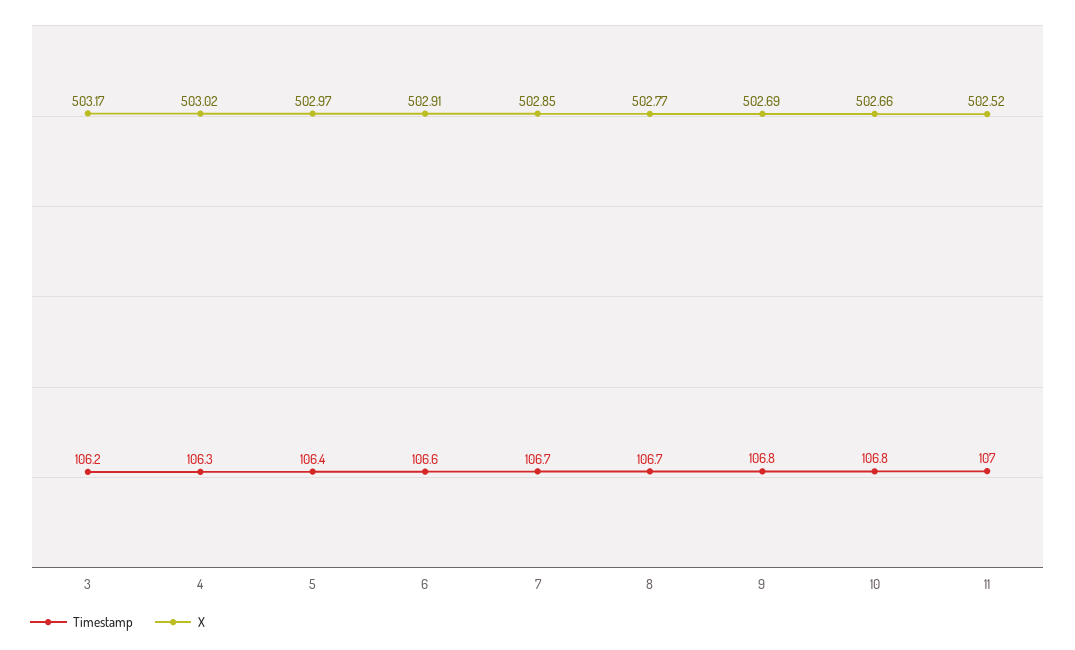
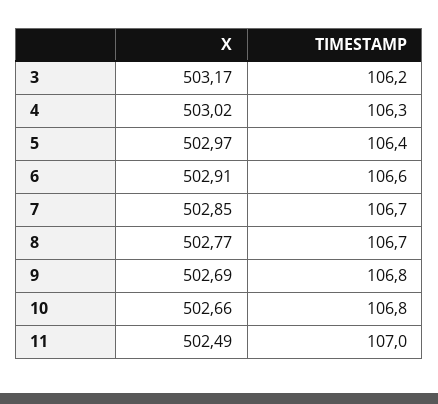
  {
    "Timestamp": {
      "3": 106.2,
      "4": 106.3,
      "5": 106.4,
      "6": 106.6,
      "7": 106.7,
      "8": 106.7,
      "9": 106.8,
      "10": 106.8,
      "11": 107
    },
    "X": {
      "3": 503.17,
      "4": 503.02,
      "5": 502.97,
      "6": 502.91,
      "7": 502.85,
      "8": 502.77,
      "9": 502.69,
      "10": 502.66,
-     "11": 502.52
+     "11": 502.49
    }
  }

